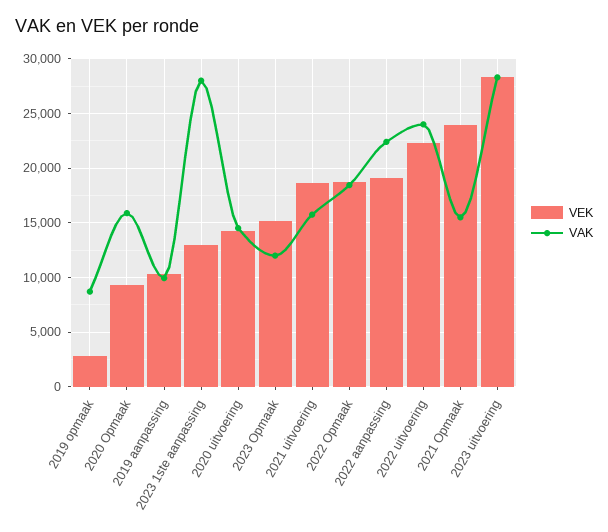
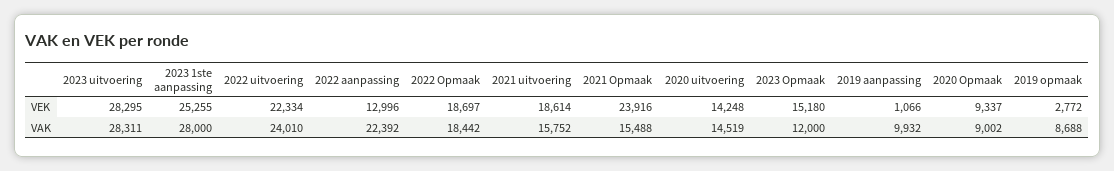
  {
    "VEK": {
      "2019 opmaak": 2772,
      "2020 Opmaak": 9337,
-     "2019 aanpassing": 10000,
+     "2019 aanpassing": 1066,
-     "2023 1ste aanpassing": 13000,
+     "2023 1ste aanpassing": 25255,
      "2020 uitvoering": 14248,
      "2023 Opmaak": 15180,
      "2021 uitvoering": 18614,
      "2022 Opmaak": 18697,
-     "2022 aanpassing": 19000,
+     "2022 aanpassing": 12996,
      "2022 uitvoering": 22334,
      "2021 Opmaak": 23916,
      "2023 uitvoering": 28295
    },
    "VAK": {
      "2019 opmaak": 8688,
-     "2020 Opmaak": 16000,
+     "2020 Opmaak": 9002,
      "2019 aanpassing": 9932,
      "2023 1ste aanpassing": 28000,
      "2020 uitvoering": 14519,
      "2023 Opmaak": 12000,
      "2021 uitvoering": 15752,
      "2022 Opmaak": 18442,
      "2022 aanpassing": 22392,
      "2022 uitvoering": 24010,
      "2021 Opmaak": 15488,
      "2023 uitvoering": 28311
    }
  }

